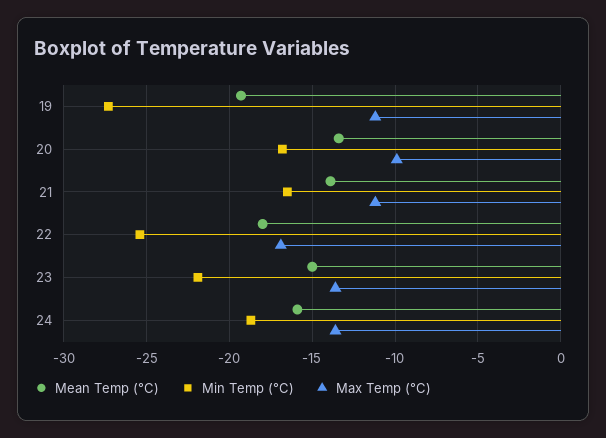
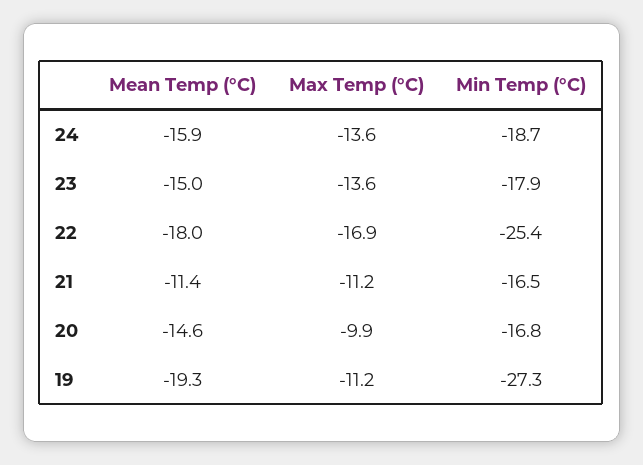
  {
    "Mean Temp (°C)": {
      "19": -19.3,
-     "20": -13.5,
+     "20": -14.6,
-     "21": -14,
+     "21": -11.4,
      "22": -18,
      "23": -15,
      "24": -15.9
    },
    "Min Temp (°C)": {
      "19": -27.3,
      "20": -16.8,
      "21": -16.5,
      "22": -25.4,
-     "23": -22,
+     "23": -17.9,
      "24": -18.7
    },
    "Max Temp (°C)": {
      "19": -11.2,
      "20": -9.9,
      "21": -11.2,
      "22": -16.9,
      "23": -13.6,
      "24": -13.6
    }
  }

